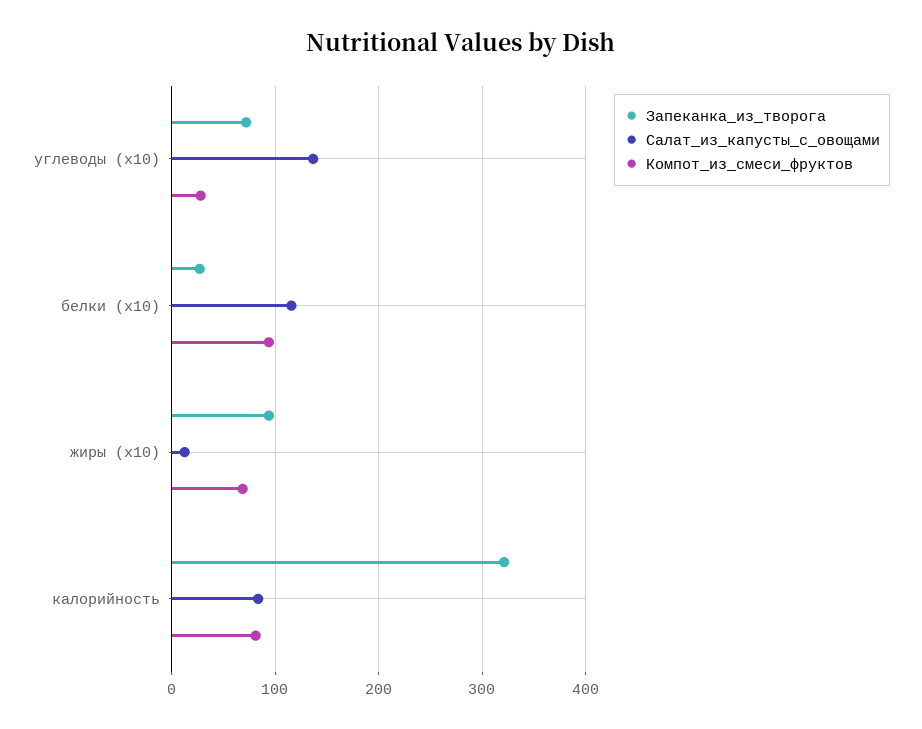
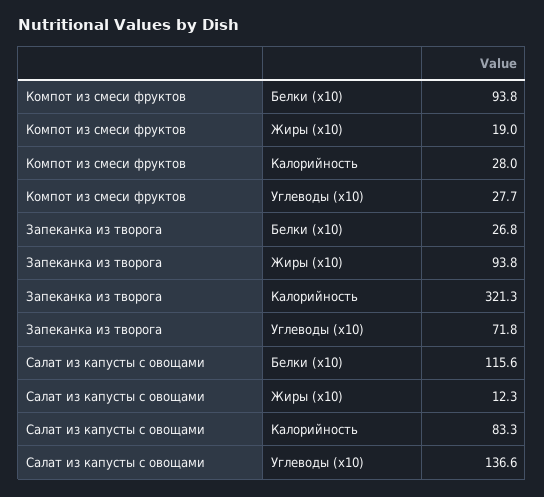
  {
    "Запеканка_из_творога": {
      "углеводы (x10)": 71.8,
      "белки (x10)": 26.8,
      "жиры (x10)": 93.8,
      "калорийность": 321.3
    },
    "Салат_из_капусты_с_овощами": {
      "углеводы (x10)": 136.6,
      "белки (x10)": 115.6,
      "жиры (x10)": 12.3,
      "калорийность": 83.3
    },
    "Компот_из_смеси_фруктов": {
      "углеводы (x10)": 27.7,
      "белки (x10)": 93.8,
-     "жиры (x10)": 70,
+     "жиры (x10)": 19,
-     "калорийность": 80
+     "калорийность": 28
    }
  }

